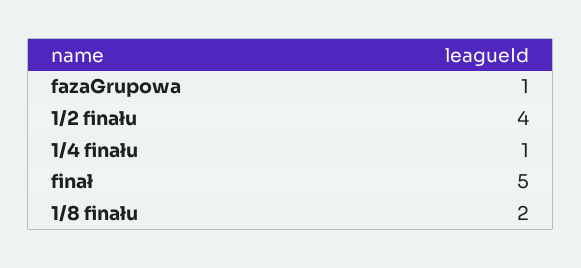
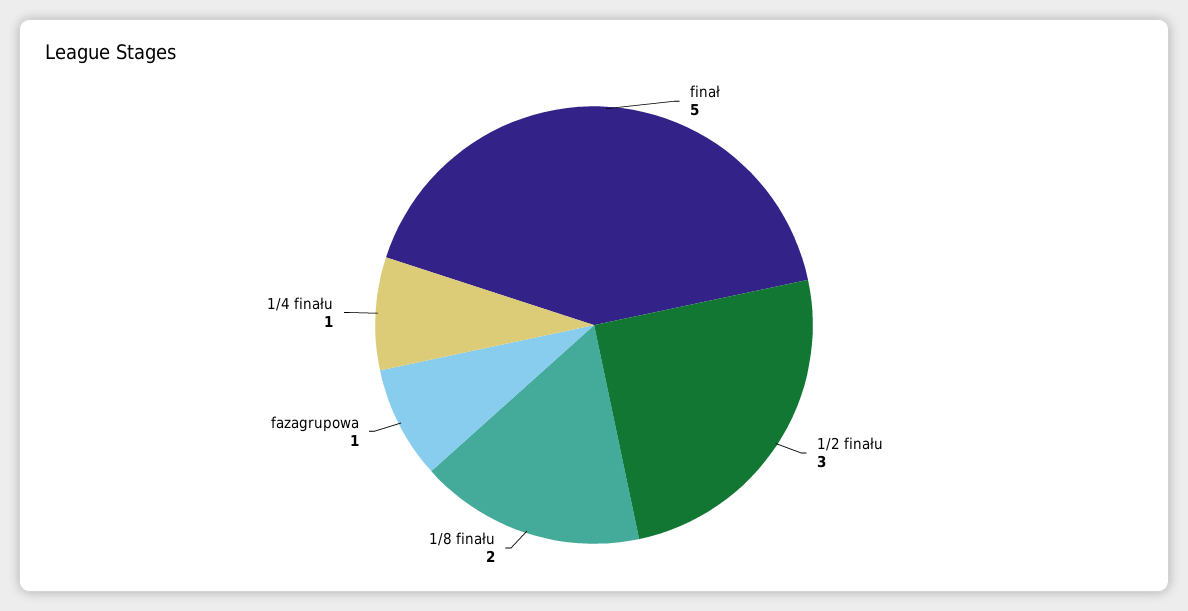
  {
    "fazaGrupowa": 1,
-   "1/2 finału": 4,
+   "1/2 finału": 3,
    "1/4 finału": 1,
    "finał": 5,
    "1/8 finału": 2
  }

